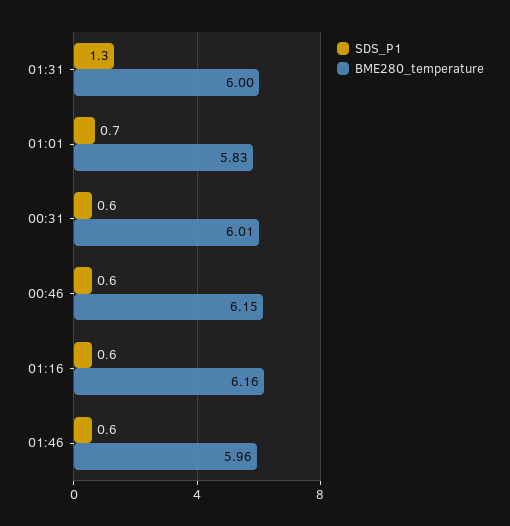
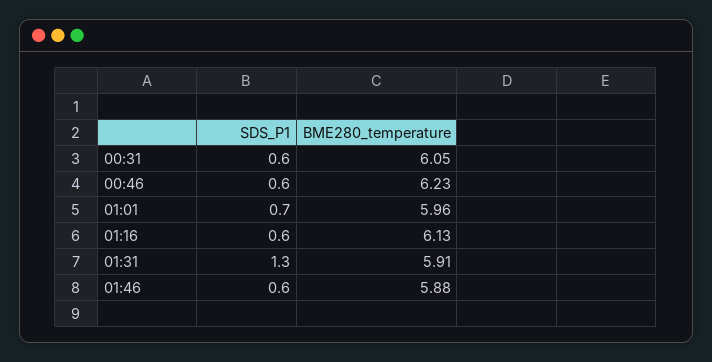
  {
    "SDS_P1": {
      "01:31": 1.3,
      "01:01": 0.7,
      "00:31": 0.6,
      "00:46": 0.6,
      "01:16": 0.6,
      "01:46": 0.6
    },
    "BME280_temperature": {
-     "01:31": 6,
+     "01:31": 5.91,
-     "01:01": 5.83,
+     "01:01": 5.96,
-     "00:31": 6.01,
+     "00:31": 6.05,
-     "00:46": 6.15,
+     "00:46": 6.23,
-     "01:16": 6.16,
+     "01:16": 6.13,
-     "01:46": 5.96
+     "01:46": 5.88
    }
  }

